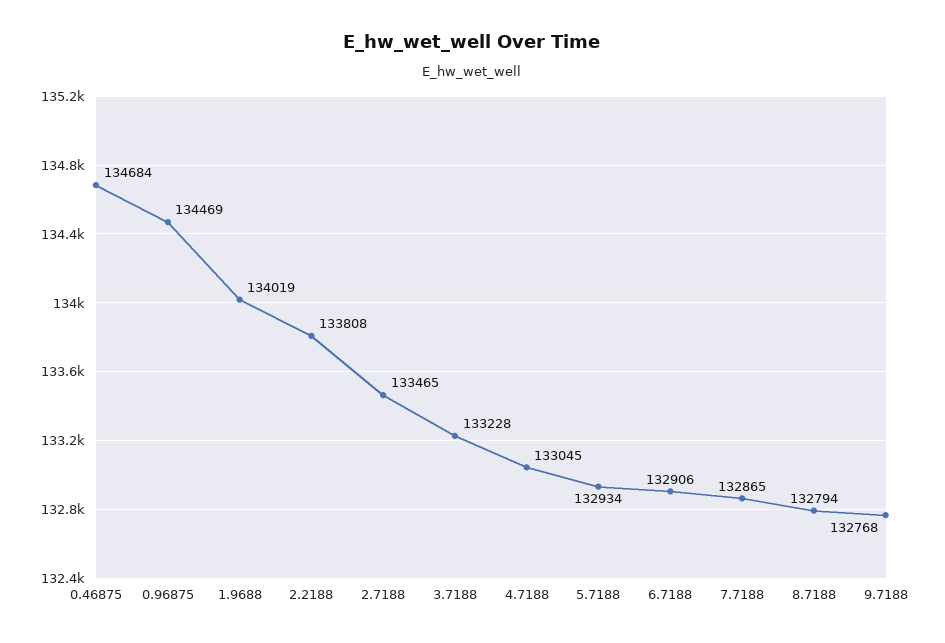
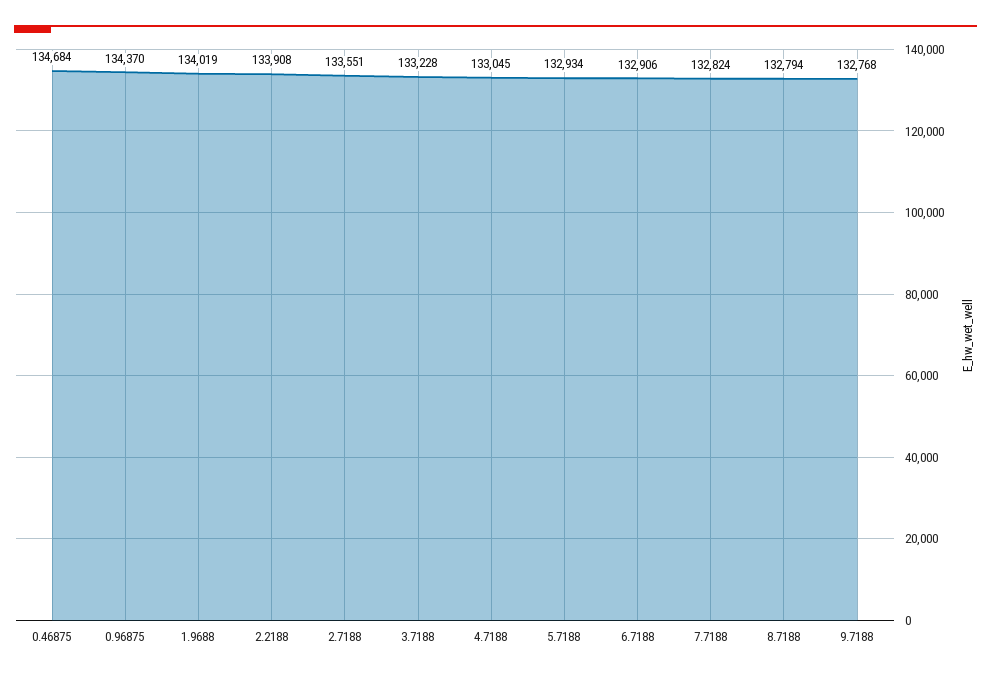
  {
    "0.46875": 134684,
-   "0.96875": 134469,
+   "0.96875": 134370,
    "1.9688": 134019,
-   "2.2188": 133808,
+   "2.2188": 133908,
-   "2.7188": 133465,
+   "2.7188": 133551,
    "3.7188": 133228,
    "4.7188": 133045,
    "5.7188": 132934,
    "6.7188": 132906,
-   "7.7188": 132865,
+   "7.7188": 132824,
    "8.7188": 132794,
    "9.7188": 132768
  }

